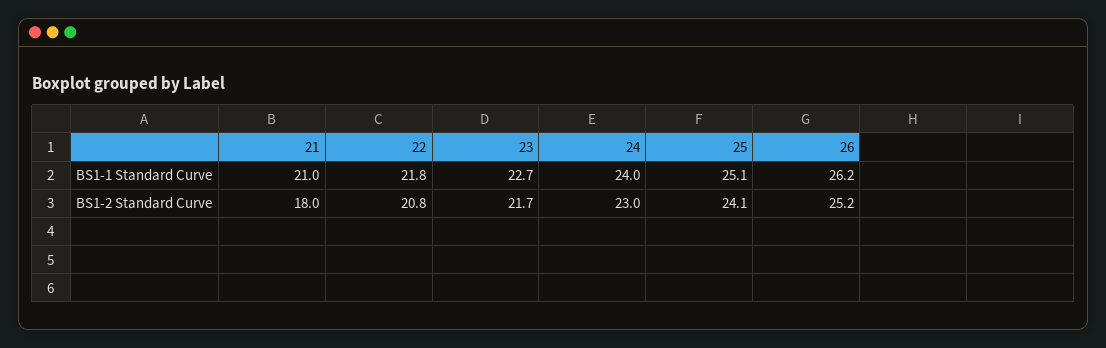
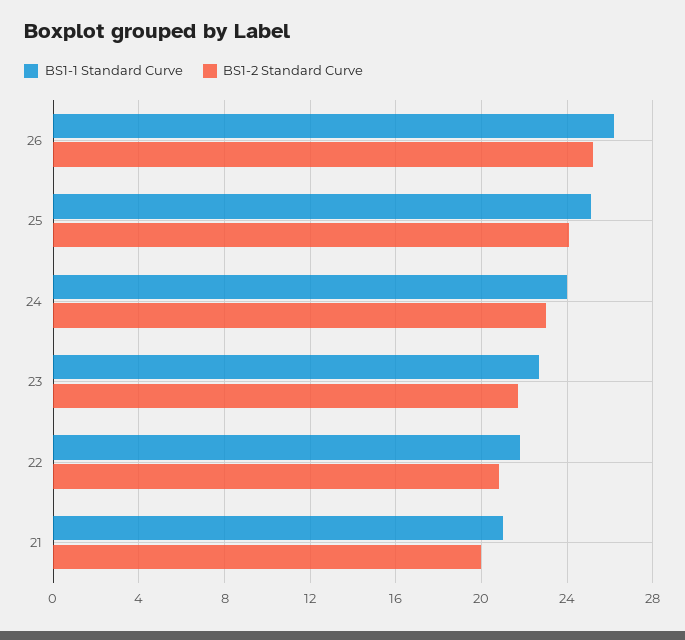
  {
    "BS1-1 Standard Curve": {
      "21": 21,
      "22": 21.8,
      "23": 22.7,
      "24": 24,
      "25": 25.1,
      "26": 26.2
    },
    "BS1-2 Standard Curve": {
-     "21": 18,
+     "21": 20,
      "22": 20.8,
      "23": 21.7,
      "24": 23,
      "25": 24.1,
      "26": 25.2
    }
  }

